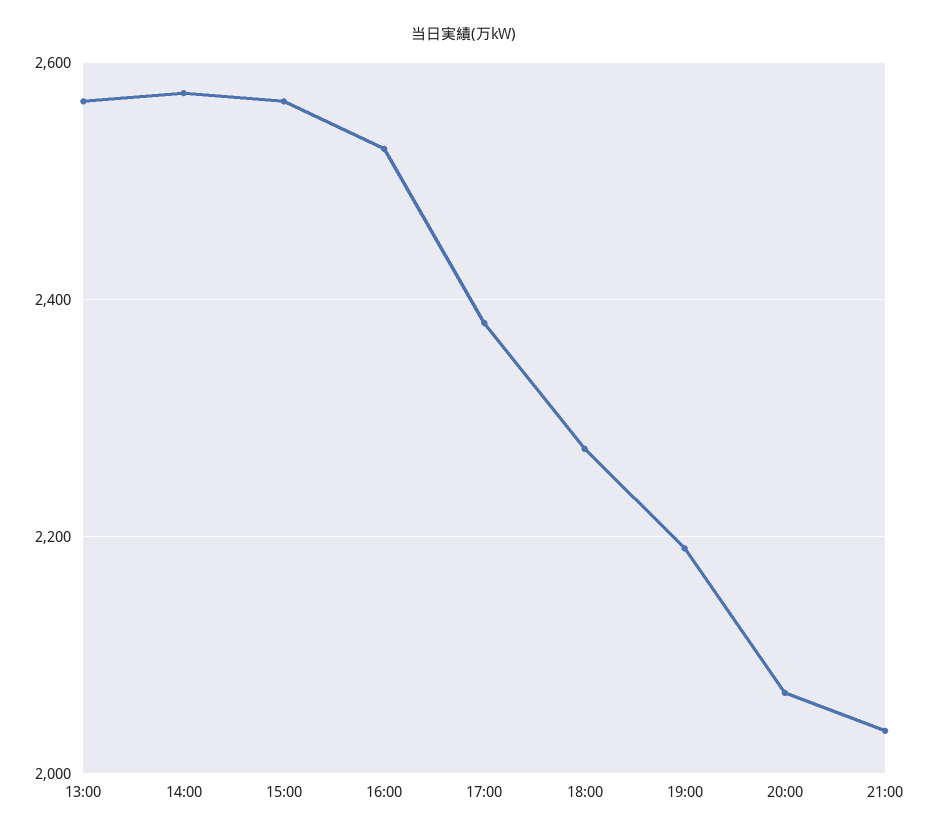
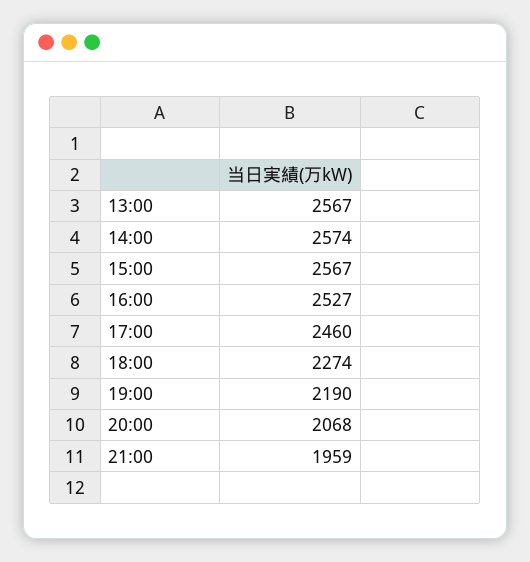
  {
    "13:00": 2567,
    "14:00": 2574,
    "15:00": 2567,
    "16:00": 2527,
-   "17:00": 2380,
+   "17:00": 2460,
    "18:00": 2274,
    "19:00": 2190,
    "20:00": 2068,
-   "21:00": 2040
+   "21:00": 1959
  }

